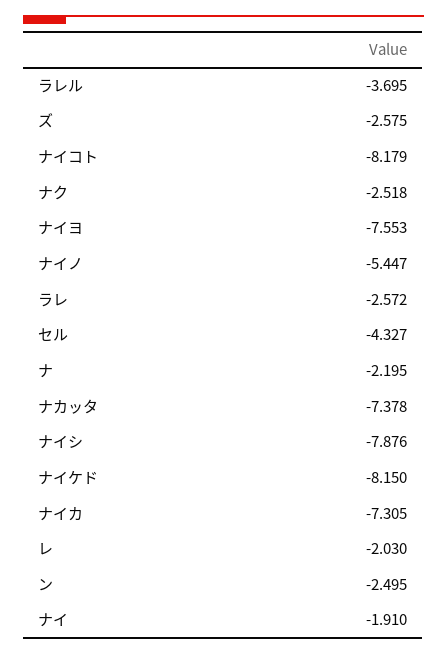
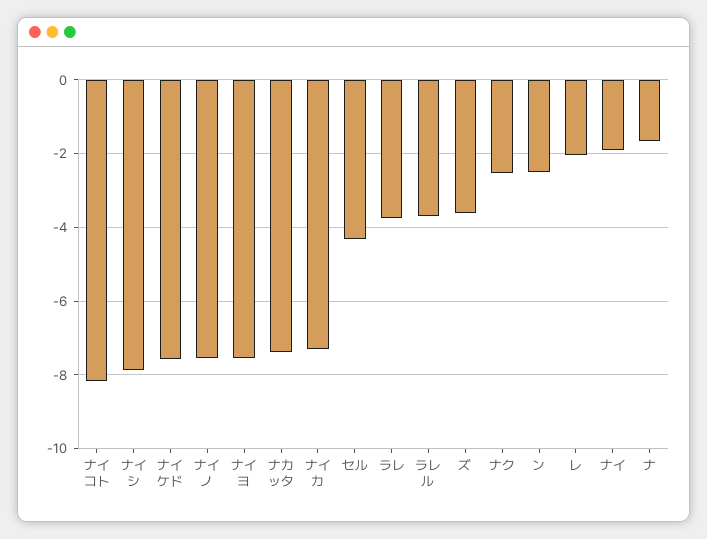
  {
    "ラレル": -3.695,
-   "ズ": -2.575,
+   "ズ": -3.6,
    "ナイコト": -8.179,
    "ナク": -2.518,
    "ナイヨ": -7.553,
-   "ナイノ": -5.447,
+   "ナイノ": -7.6,
-   "ラレ": -2.572,
+   "ラレ": -3.8,
    "セル": -4.327,
-   "ナ": -2.195,
+   "ナ": -1.6,
    "ナカッタ": -7.378,
    "ナイシ": -7.876,
-   "ナイケド": -8.15,
+   "ナイケド": -7.6,
    "ナイカ": -7.305,
    "レ": -2.03,
    "ン": -2.495,
    "ナイ": -1.91
  }

